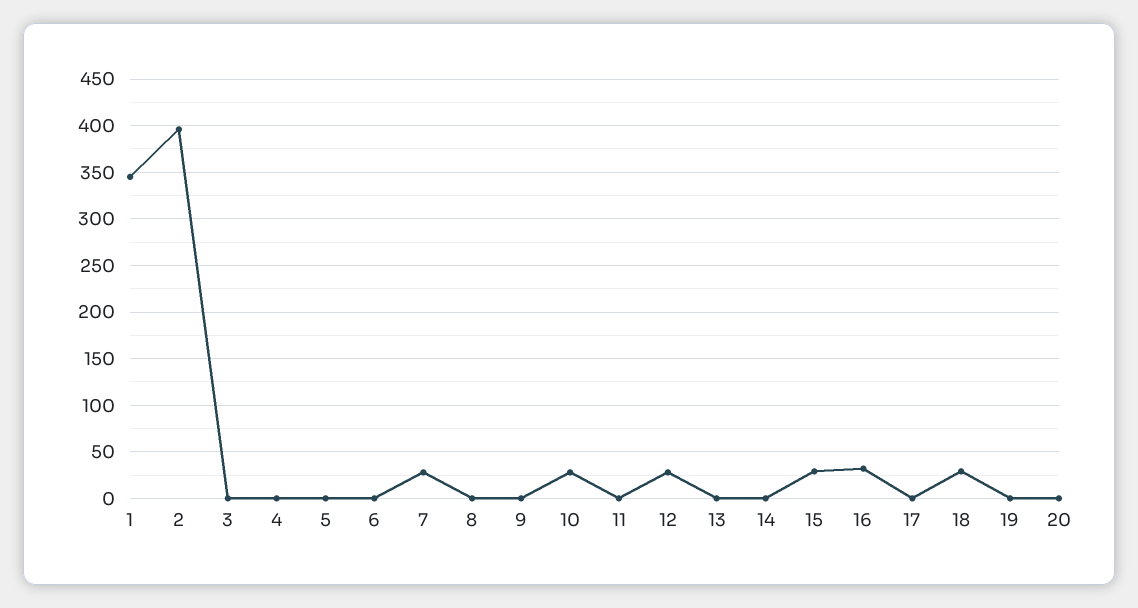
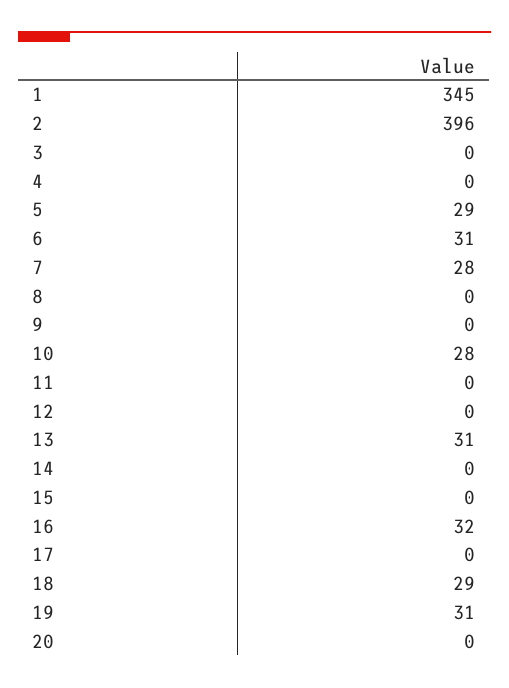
  {
    "1": 345,
    "2": 396,
    "3": 0,
    "4": 0,
-   "5": 0,
+   "5": 29,
-   "6": 0,
+   "6": 31,
    "7": 28,
    "8": 0,
    "9": 0,
    "10": 28,
    "11": 0,
-   "12": 30,
+   "12": 0,
-   "13": 0,
+   "13": 31,
    "14": 0,
-   "15": 30,
+   "15": 0,
    "16": 32,
    "17": 0,
    "18": 29,
-   "19": 0,
+   "19": 31,
    "20": 0
  }

